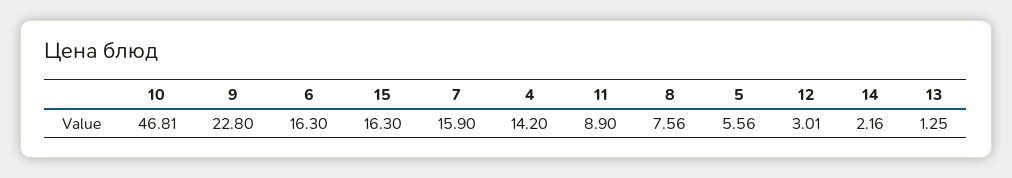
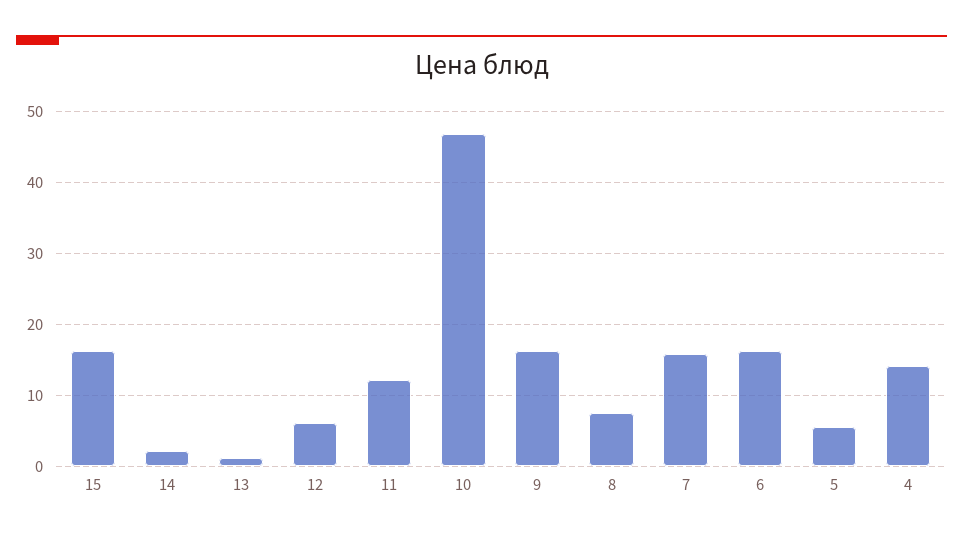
  {
    "10": 46.81,
-   "9": 22.8,
+   "9": 16,
    "6": 16.3,
    "15": 16.3,
    "7": 15.9,
    "4": 14.2,
-   "11": 8.9,
+   "11": 12,
    "8": 7.56,
    "5": 5.56,
-   "12": 3.01,
+   "12": 6,
    "14": 2.16,
    "13": 1.25
  }

